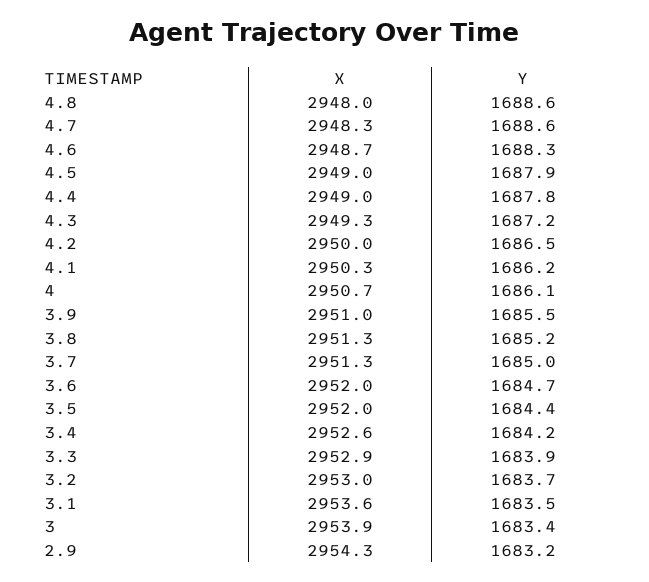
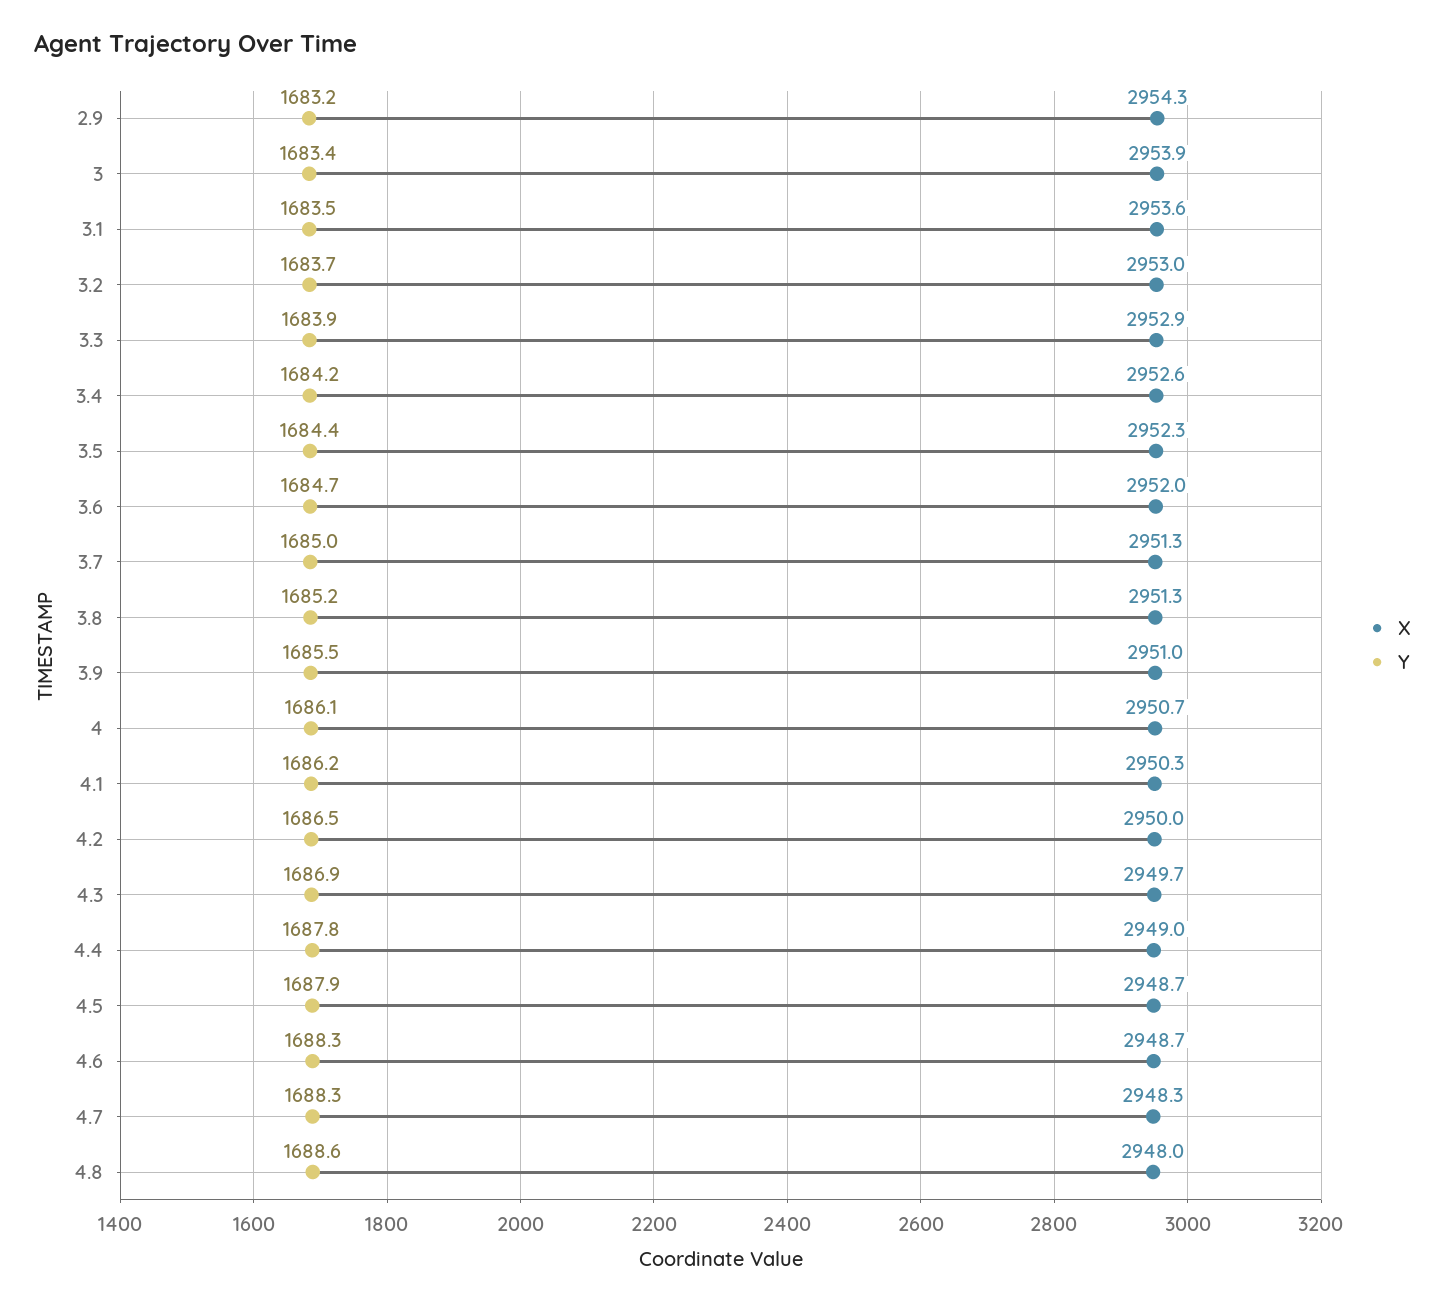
  {
    "X": {
      "4.8": 2948,
      "4.7": 2948.3,
      "4.6": 2948.7,
-     "4.5": 2949,
+     "4.5": 2948.7,
      "4.4": 2949,
-     "4.3": 2949.3,
+     "4.3": 2949.7,
      "4.2": 2950,
      "4.1": 2950.3,
      "4": 2950.7,
      "3.9": 2951,
      "3.8": 2951.3,
      "3.7": 2951.3,
      "3.6": 2952,
-     "3.5": 2952,
+     "3.5": 2952.3,
      "3.4": 2952.6,
      "3.3": 2952.9,
      "3.2": 2953,
      "3.1": 2953.6,
      "3": 2953.9,
      "2.9": 2954.3
    },
    "Y": {
      "4.8": 1688.6,
-     "4.7": 1688.6,
+     "4.7": 1688.3,
      "4.6": 1688.3,
      "4.5": 1687.9,
      "4.4": 1687.8,
-     "4.3": 1687.2,
+     "4.3": 1686.9,
      "4.2": 1686.5,
      "4.1": 1686.2,
      "4": 1686.1,
      "3.9": 1685.5,
      "3.8": 1685.2,
      "3.7": 1685,
      "3.6": 1684.7,
      "3.5": 1684.4,
      "3.4": 1684.2,
      "3.3": 1683.9,
      "3.2": 1683.7,
      "3.1": 1683.5,
      "3": 1683.4,
      "2.9": 1683.2
    }
  }

